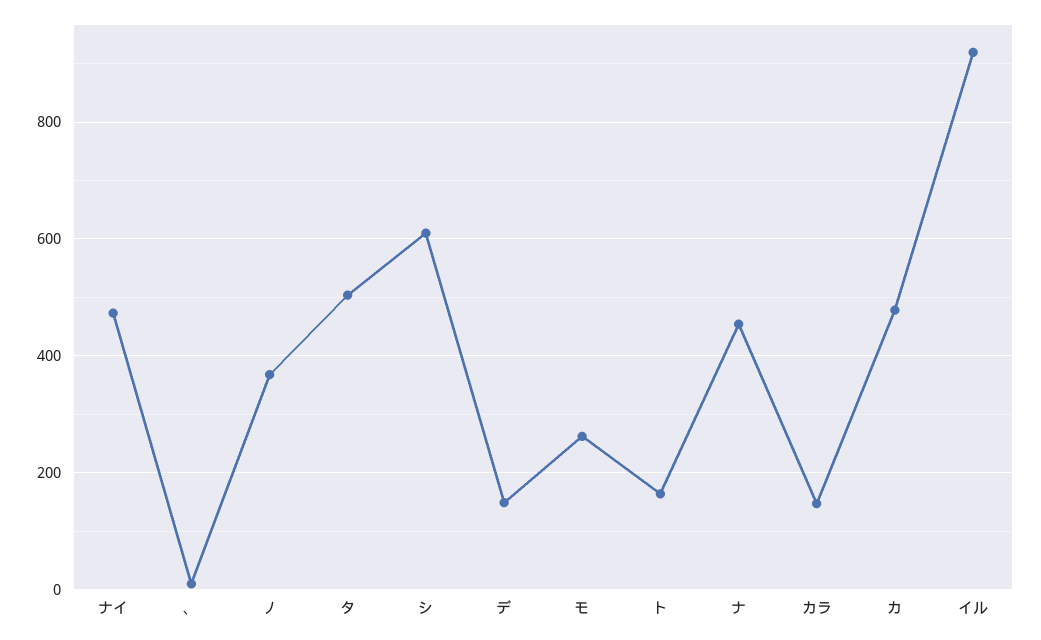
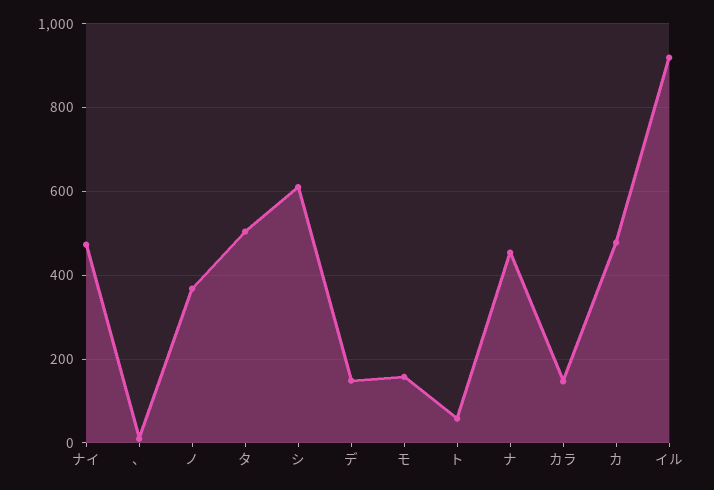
  {
    "ナイ": 480,
    "、": 20,
    "ノ": 360,
    "タ": 500,
    "シ": 620,
    "デ": 140,
-   "モ": 260,
+   "モ": 160,
-   "ト": 160,
+   "ト": 60,
    "ナ": 460,
    "カラ": 140,
    "カ": 480,
    "イル": 920
  }

